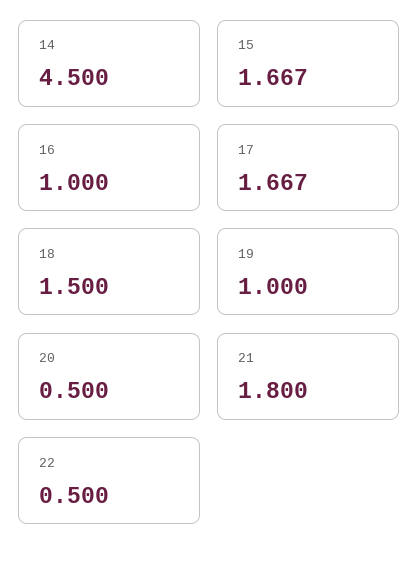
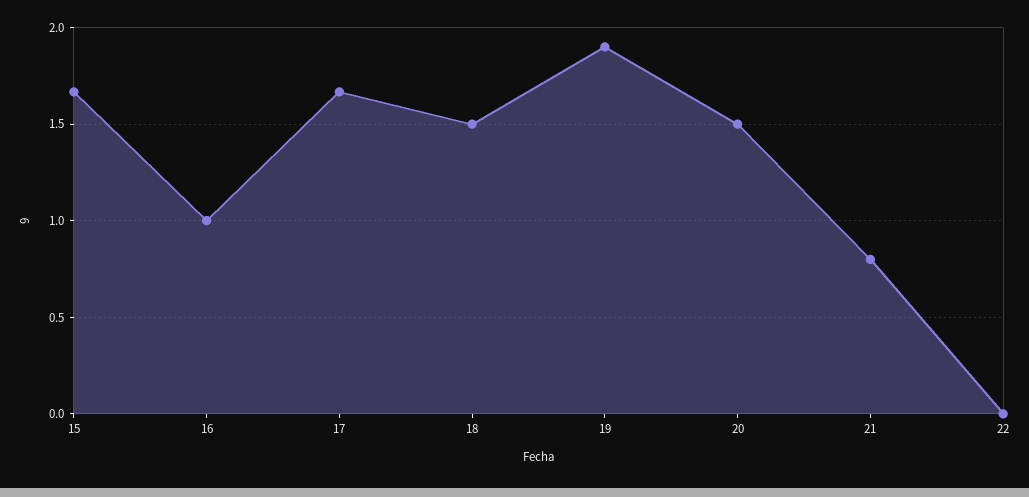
  {
-   "14": 4.5,
    "15": 1.667,
    "16": 1,
    "17": 1.667,
    "18": 1.5,
-   "19": 1,
+   "19": 1.9,
-   "20": 0.5,
+   "20": 1.5,
-   "21": 1.8,
+   "21": 0.8,
-   "22": 0.5
+   "22": 0
  }

